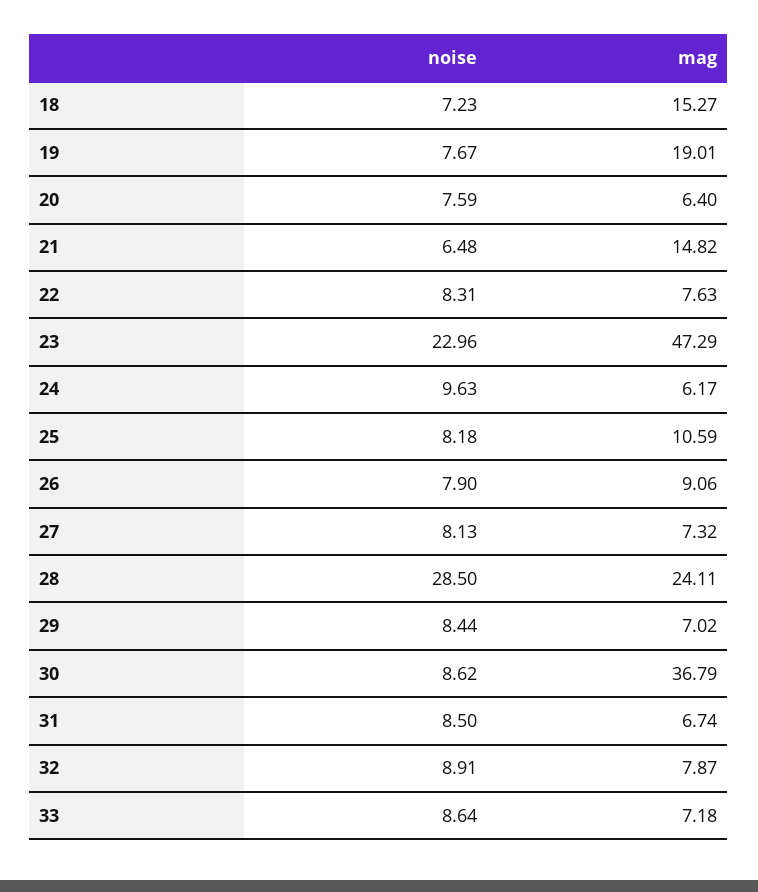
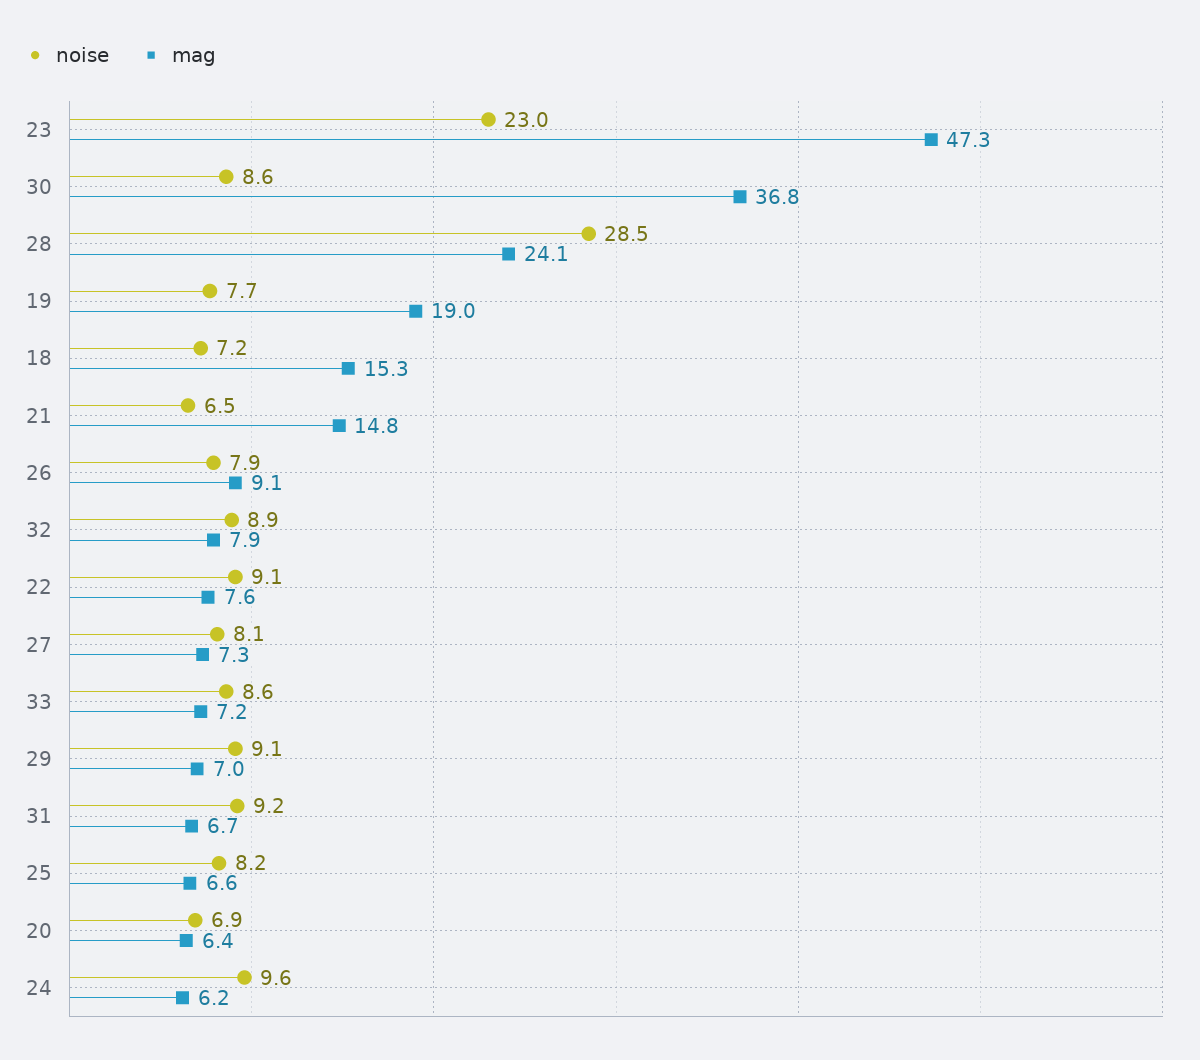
  {
    "noise": {
      "18": 7.23,
      "19": 7.67,
-     "20": 7.59,
+     "20": 6.9,
      "21": 6.48,
-     "22": 8.31,
+     "22": 9.1,
      "23": 22.96,
      "24": 9.63,
      "25": 8.18,
      "26": 7.9,
      "27": 8.13,
      "28": 28.5,
-     "29": 8.44,
+     "29": 9.1,
      "30": 8.62,
-     "31": 8.5,
+     "31": 9.2,
      "32": 8.91,
      "33": 8.64
    },
    "mag": {
      "18": 15.27,
      "19": 19.01,
      "20": 6.4,
      "21": 14.82,
      "22": 7.63,
      "23": 47.29,
      "24": 6.17,
-     "25": 10.59,
+     "25": 6.6,
      "26": 9.06,
      "27": 7.32,
      "28": 24.11,
      "29": 7.02,
      "30": 36.79,
      "31": 6.74,
      "32": 7.87,
      "33": 7.18
    }
  }

